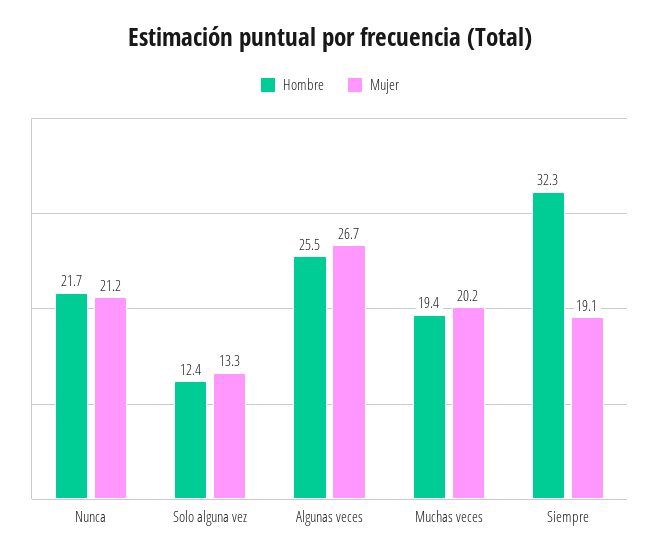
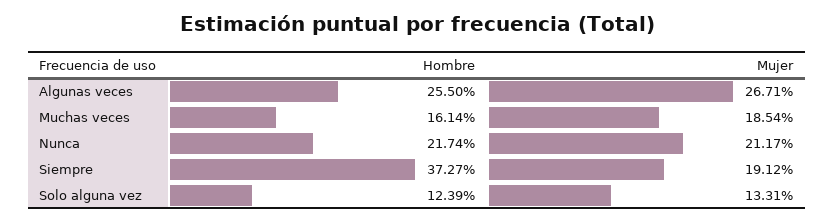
  {
    "Hombre": {
      "Nunca": 21.74,
      "Solo alguna vez": 12.39,
      "Algunas veces": 25.5,
-     "Muchas veces": 19.4,
+     "Muchas veces": 16.14,
-     "Siempre": 32.3
+     "Siempre": 37.27
    },
    "Mujer": {
      "Nunca": 21.17,
      "Solo alguna vez": 13.31,
      "Algunas veces": 26.71,
-     "Muchas veces": 20.2,
+     "Muchas veces": 18.54,
      "Siempre": 19.12
    }
  }

